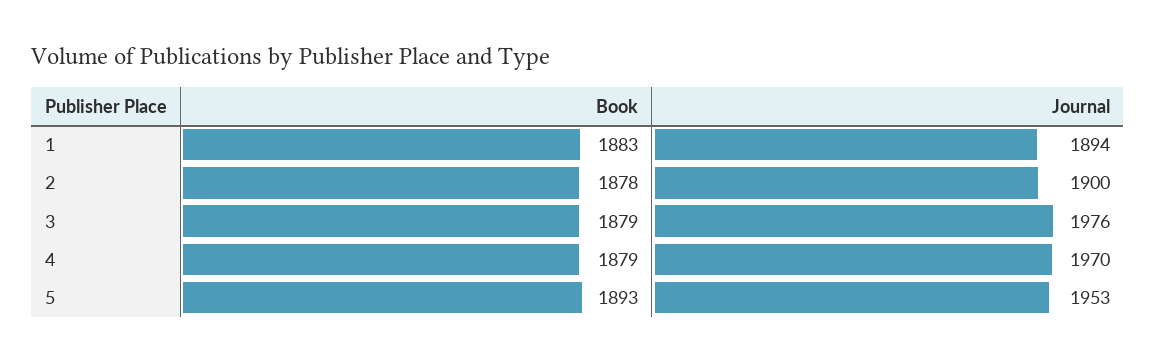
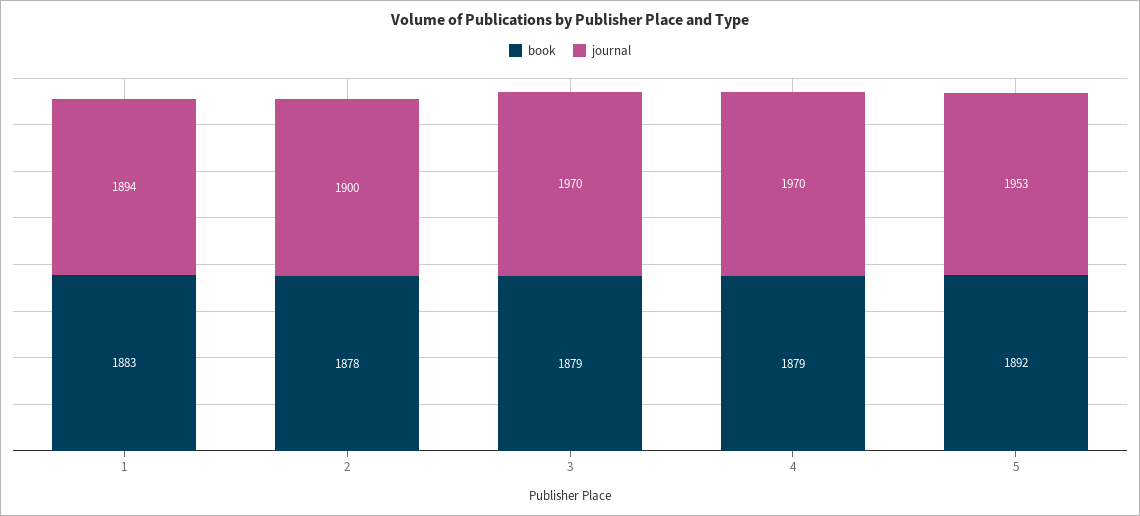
  {
    "Book": {
      "1": 1883,
      "2": 1878,
      "3": 1879,
      "4": 1879,
-     "5": 1893
+     "5": 1892
    },
    "Journal": {
      "1": 1894,
      "2": 1900,
-     "3": 1976,
+     "3": 1970,
      "4": 1970,
      "5": 1953
    }
  }

